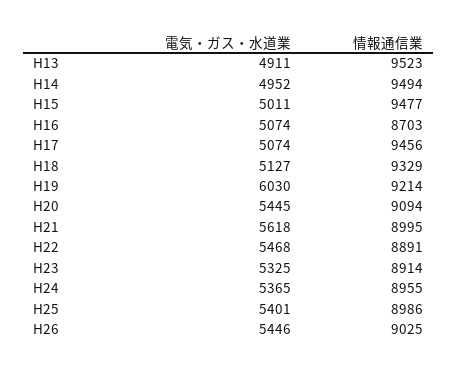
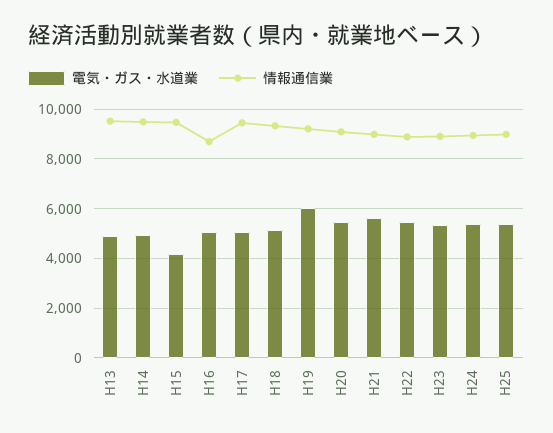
  {
    "電気・ガス・水道業": {
      "H13": 4911,
      "H14": 4952,
-     "H15": 5011,
+     "H15": 4250,
      "H16": 5074,
      "H17": 5074,
      "H18": 5127,
      "H19": 6030,
      "H20": 5445,
      "H21": 5618,
      "H22": 5468,
      "H23": 5325,
      "H24": 5365,
-     "H25": 5401,
+     "H25": 5401
-     "H26": 5446
    },
    "情報通信業": {
      "H13": 9523,
      "H14": 9494,
      "H15": 9477,
      "H16": 8703,
      "H17": 9456,
      "H18": 9329,
      "H19": 9214,
      "H20": 9094,
      "H21": 8995,
      "H22": 8891,
      "H23": 8914,
      "H24": 8955,
-     "H25": 8986,
+     "H25": 8986
-     "H26": 9025
    }
  }

